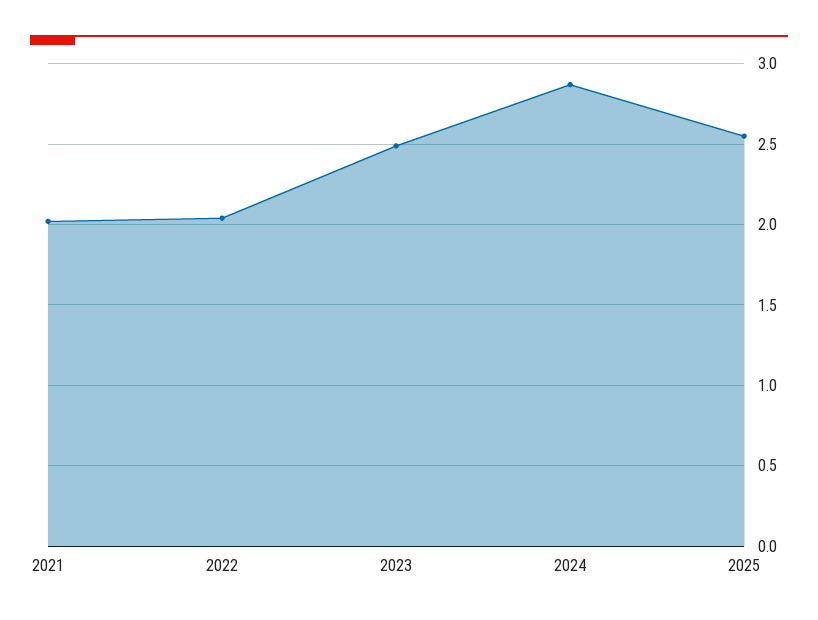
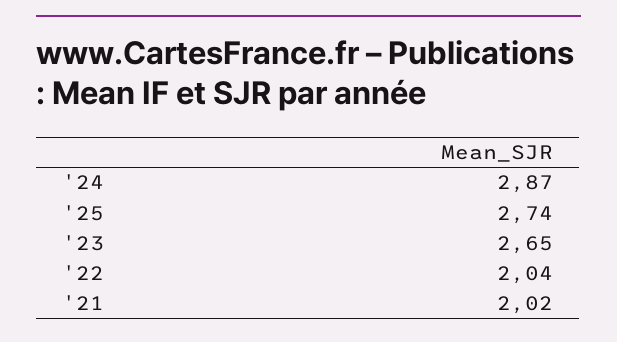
  {
    "2021": 2.02,
    "2022": 2.04,
-   "2023": 2.5,
+   "2023": 2.65,
    "2024": 2.87,
-   "2025": 2.55
+   "2025": 2.74
  }

